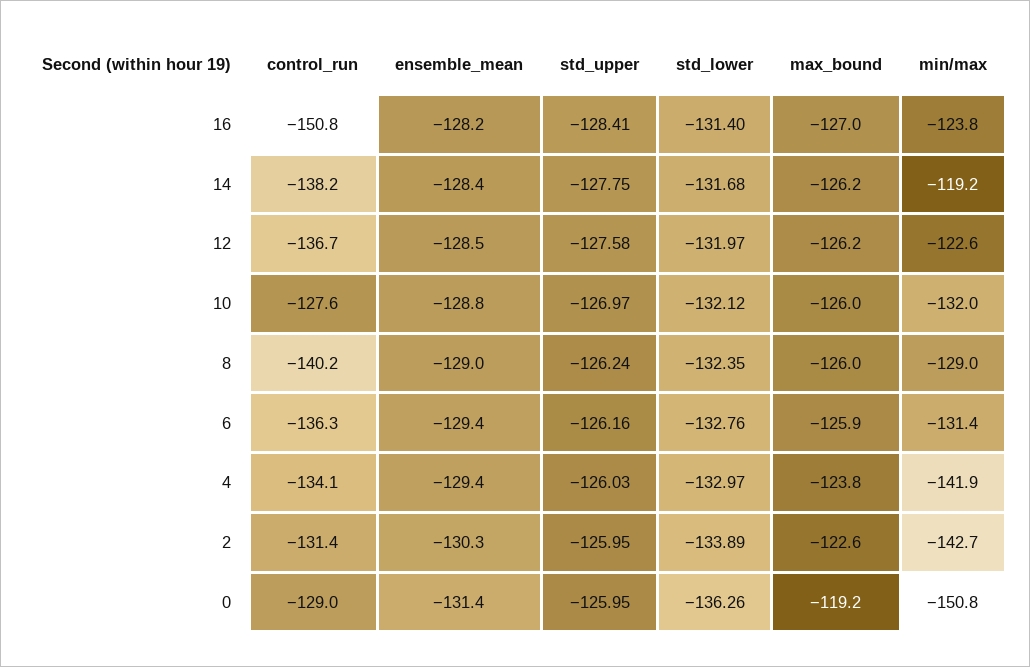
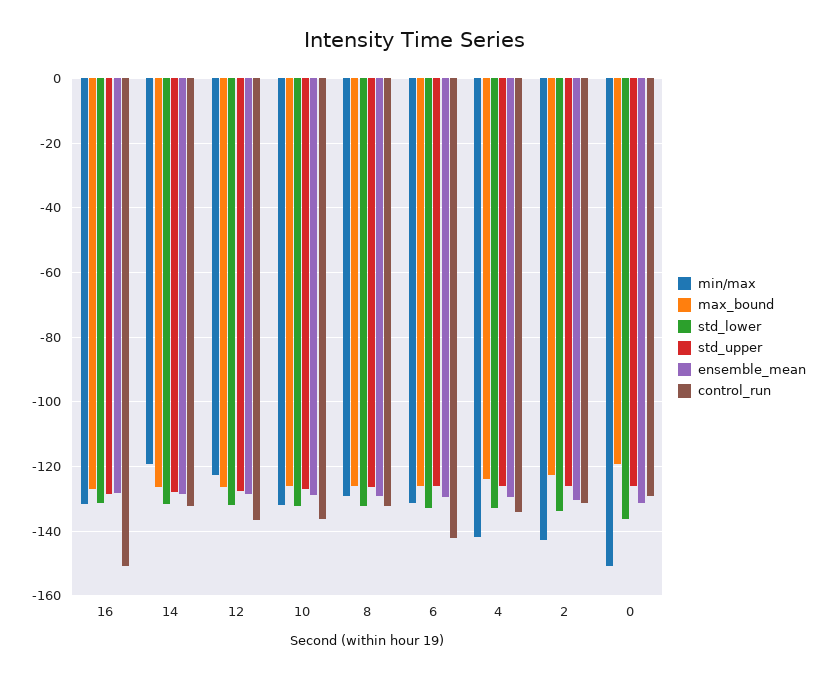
  {
    "control_run": {
      "16": -150.8,
-     "14": -138.2,
+     "14": -132,
      "12": -136.7,
-     "10": -127.6,
+     "10": -136,
-     "8": -140.2,
+     "8": -132,
-     "6": -136.3,
+     "6": -142,
      "4": -134.1,
      "2": -131.4,
      "0": -129
    },
    "ensemble_mean": {
      "16": -128.2,
      "14": -128.4,
      "12": -128.5,
      "10": -128.8,
      "8": -129,
      "6": -129.4,
      "4": -129.4,
      "2": -130.3,
      "0": -131.4
    },
    "std_upper": {
      "16": -128.41,
      "14": -127.75,
      "12": -127.58,
      "10": -126.97,
      "8": -126.24,
      "6": -126.16,
      "4": -126.03,
      "2": -125.95,
      "0": -125.95
    },
    "std_lower": {
      "16": -131.4,
      "14": -131.68,
      "12": -131.97,
      "10": -132.12,
      "8": -132.35,
      "6": -132.76,
      "4": -132.97,
      "2": -133.89,
      "0": -136.26
    },
    "max_bound": {
      "16": -127,
      "14": -126.2,
      "12": -126.2,
      "10": -126,
      "8": -126,
      "6": -125.9,
      "4": -123.8,
      "2": -122.6,
      "0": -119.2
    },
    "min/max": {
-     "16": -123.8,
+     "16": -132,
      "14": -119.2,
      "12": -122.6,
      "10": -132,
      "8": -129,
      "6": -131.4,
      "4": -141.9,
      "2": -142.7,
      "0": -150.8
    }
  }

